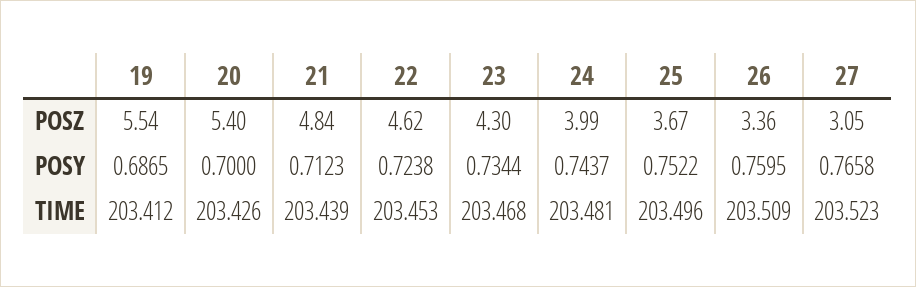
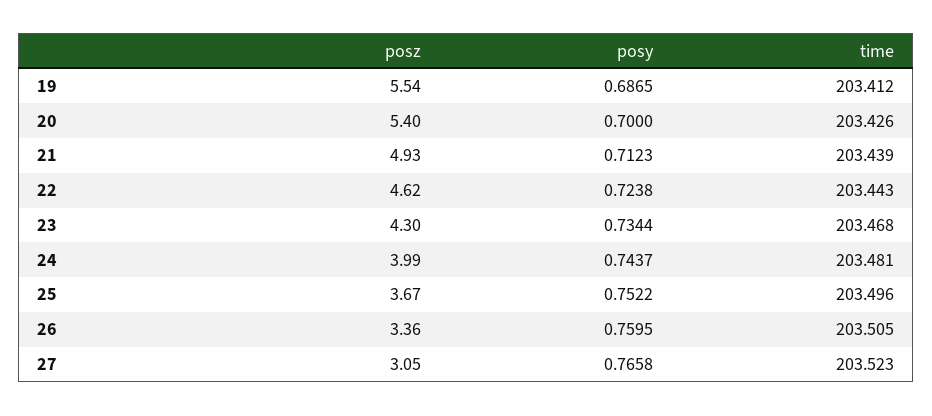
  {
    "19": {
      "POSZ": 5.54,
      "POSY": 0.6865,
      "TIME": 203.412
    },
    "20": {
      "POSZ": 5.4,
      "POSY": 0.7,
      "TIME": 203.426
    },
    "21": {
-     "POSZ": 4.84,
+     "POSZ": 4.93,
      "POSY": 0.7123,
      "TIME": 203.439
    },
    "22": {
      "POSZ": 4.62,
      "POSY": 0.7238,
-     "TIME": 203.453
+     "TIME": 203.443
    },
    "23": {
      "POSZ": 4.3,
      "POSY": 0.7344,
      "TIME": 203.468
    },
    "24": {
      "POSZ": 3.99,
      "POSY": 0.7437,
      "TIME": 203.481
    },
    "25": {
      "POSZ": 3.67,
      "POSY": 0.7522,
      "TIME": 203.496
    },
    "26": {
      "POSZ": 3.36,
      "POSY": 0.7595,
-     "TIME": 203.509
+     "TIME": 203.505
    },
    "27": {
      "POSZ": 3.05,
      "POSY": 0.7658,
      "TIME": 203.523
    }
  }

